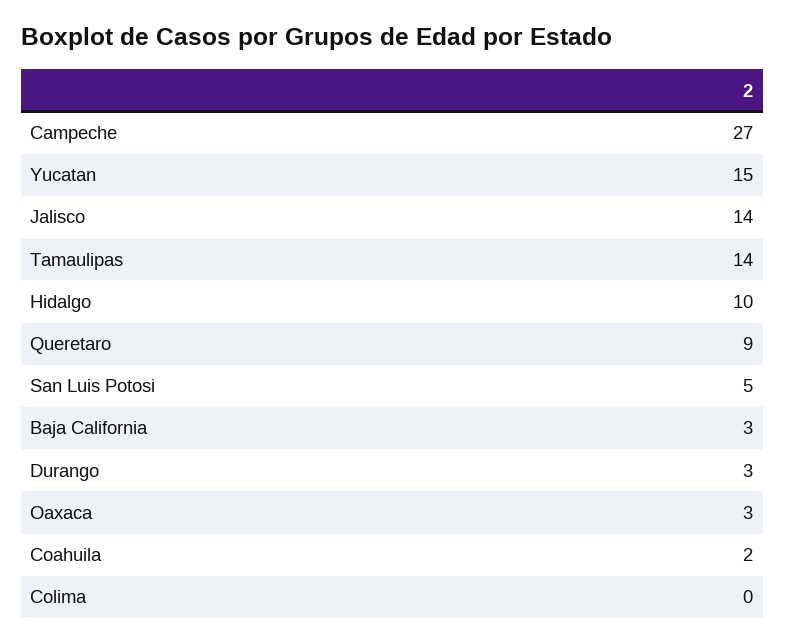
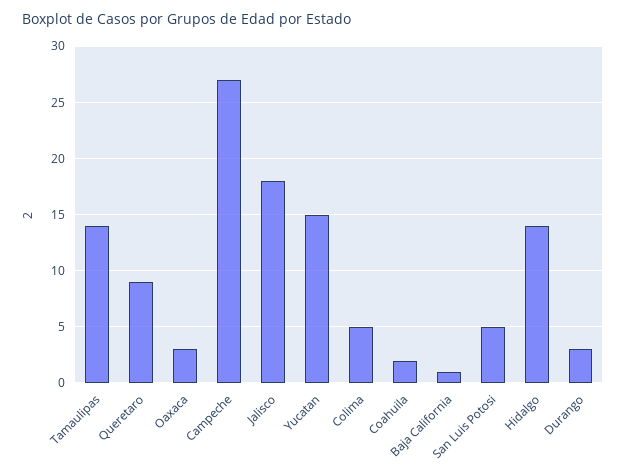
  {
    "Campeche": 27,
    "Yucatan": 15,
-   "Jalisco": 14,
+   "Jalisco": 18,
    "Tamaulipas": 14,
-   "Hidalgo": 10,
+   "Hidalgo": 14,
    "Queretaro": 9,
    "San Luis Potosi": 5,
-   "Baja California": 3,
+   "Baja California": 1,
    "Durango": 3,
    "Oaxaca": 3,
    "Coahuila": 2,
-   "Colima": 0
+   "Colima": 5
  }

